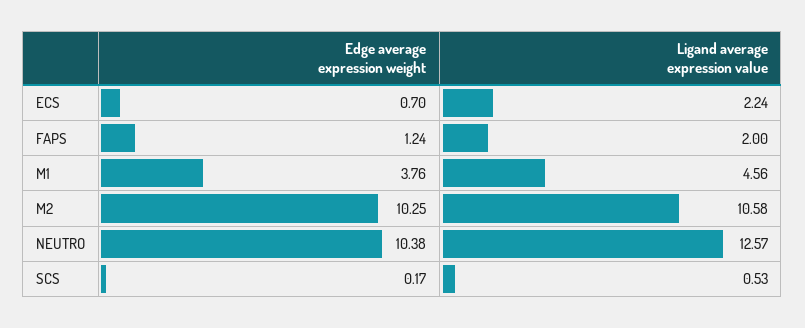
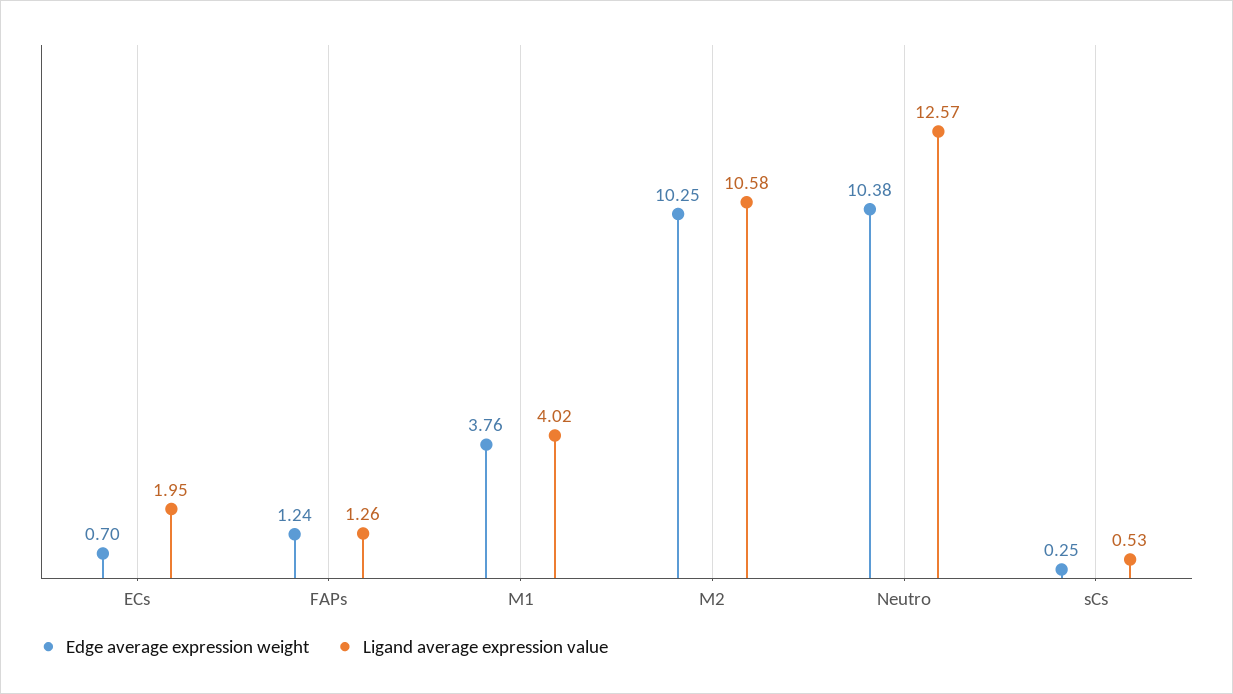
  {
    "Edge average expression weight": {
      "ECS": 0.7,
      "FAPS": 1.24,
      "M1": 3.76,
      "M2": 10.25,
      "NEUTRO": 10.38,
-     "SCS": 0.17
+     "SCS": 0.25
    },
    "Ligand average expression value": {
-     "ECS": 2.24,
+     "ECS": 1.95,
-     "FAPS": 2,
+     "FAPS": 1.26,
-     "M1": 4.56,
+     "M1": 4.02,
      "M2": 10.58,
      "NEUTRO": 12.57,
      "SCS": 0.53
    }
  }

